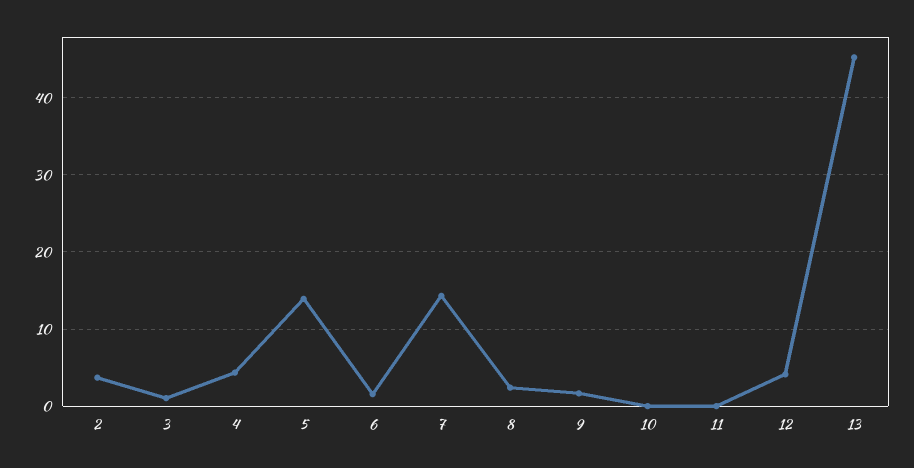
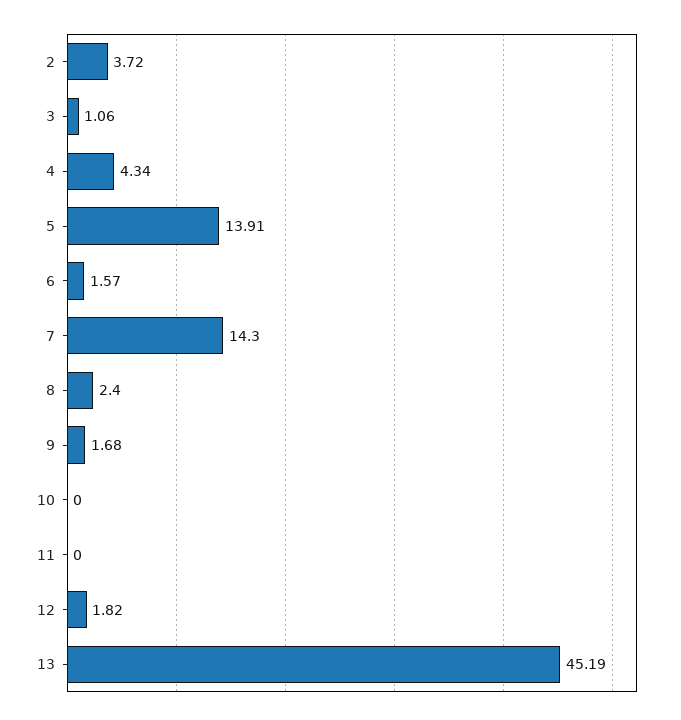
  {
    "2": 3.72,
    "3": 1.06,
    "4": 4.34,
    "5": 13.91,
    "6": 1.57,
    "7": 14.3,
    "8": 2.4,
    "9": 1.68,
    "10": 0,
    "11": 0,
-   "12": 4,
+   "12": 1.82,
    "13": 45.19
  }

